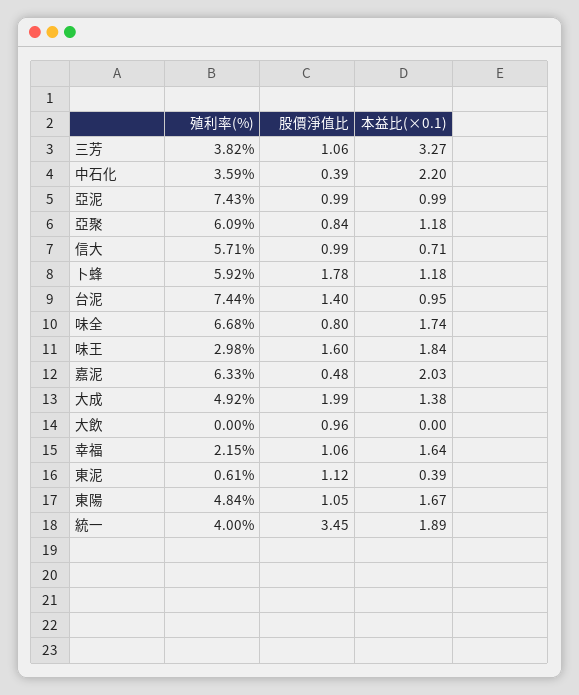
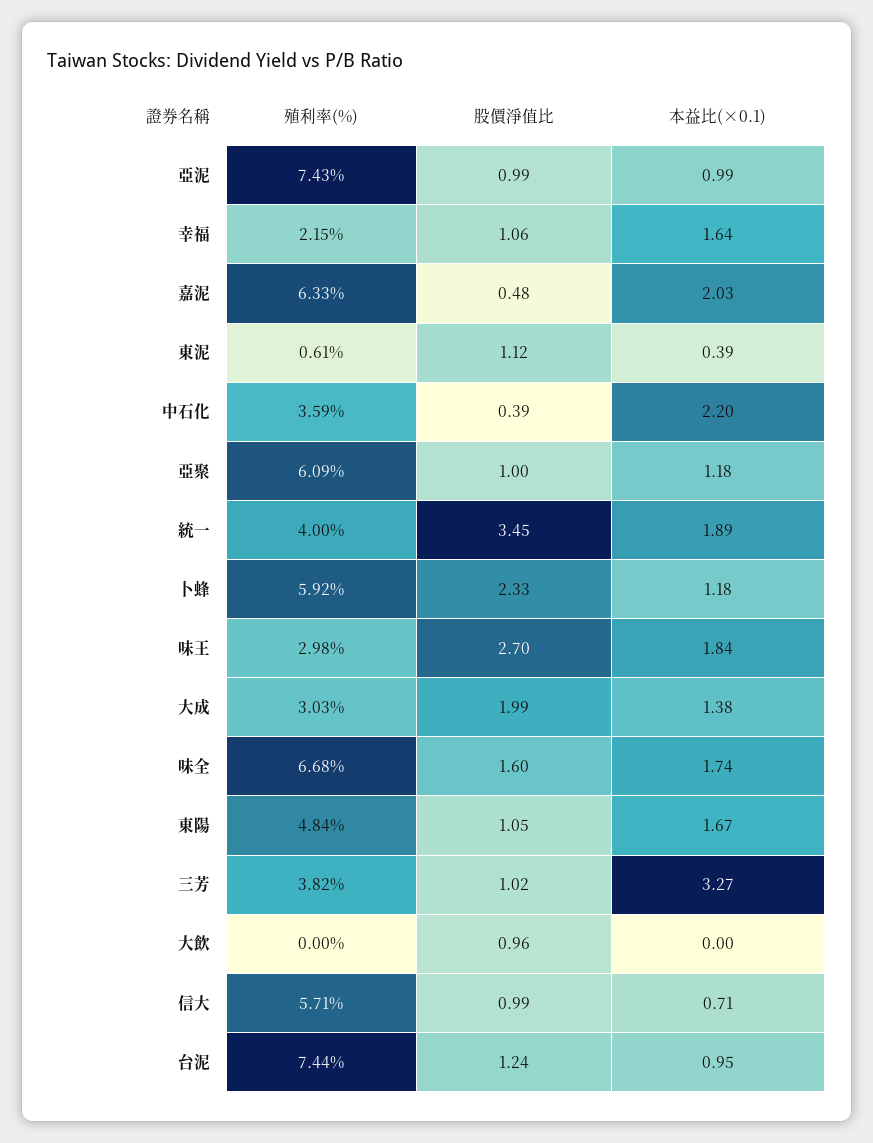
  {
    "殖利率(%)": {
      "三芳": 3.82,
      "中石化": 3.59,
      "亞泥": 7.43,
      "亞聚": 6.09,
      "信大": 5.71,
      "卜蜂": 5.92,
      "台泥": 7.44,
      "味全": 6.68,
      "味王": 2.98,
      "嘉泥": 6.33,
-     "大成": 4.92,
+     "大成": 3.03,
      "大飲": 0,
      "幸福": 2.15,
      "東泥": 0.61,
      "東陽": 4.84,
      "統一": 4
    },
    "股價淨值比": {
-     "三芳": 1.06,
+     "三芳": 1.02,
      "中石化": 0.39,
      "亞泥": 0.99,
-     "亞聚": 0.84,
+     "亞聚": 1,
      "信大": 0.99,
-     "卜蜂": 1.78,
+     "卜蜂": 2.33,
-     "台泥": 1.4,
+     "台泥": 1.24,
-     "味全": 0.8,
+     "味全": 1.6,
-     "味王": 1.6,
+     "味王": 2.7,
      "嘉泥": 0.48,
      "大成": 1.99,
      "大飲": 0.96,
      "幸福": 1.06,
      "東泥": 1.12,
      "東陽": 1.05,
      "統一": 3.45
    },
    "本益比(×0.1)": {
      "三芳": 3.27,
      "中石化": 2.2,
      "亞泥": 0.99,
      "亞聚": 1.18,
      "信大": 0.71,
      "卜蜂": 1.18,
      "台泥": 0.95,
      "味全": 1.74,
      "味王": 1.84,
      "嘉泥": 2.03,
      "大成": 1.38,
      "大飲": 0,
      "幸福": 1.64,
      "東泥": 0.39,
      "東陽": 1.67,
      "統一": 1.89
    }
  }

